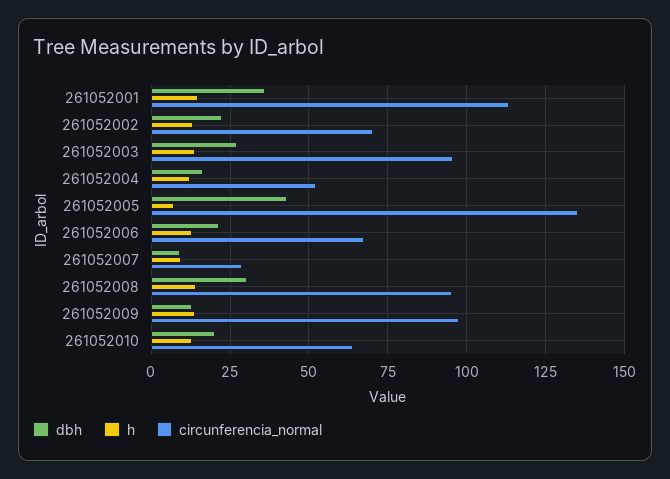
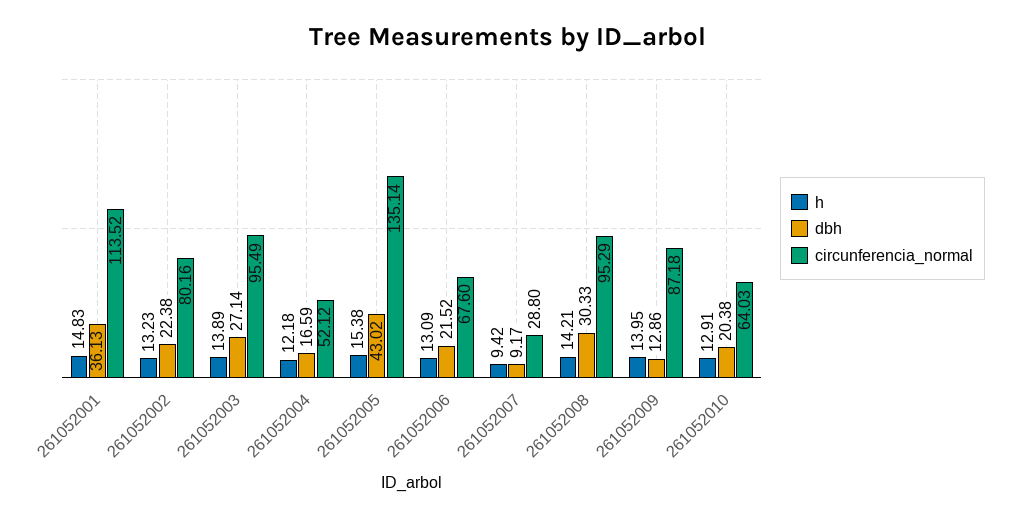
  {
    "dbh": {
      "261052001": 36.13,
      "261052002": 22.38,
      "261052003": 27.14,
      "261052004": 16.59,
      "261052005": 43.02,
      "261052006": 21.52,
      "261052007": 9.17,
      "261052008": 30.33,
      "261052009": 12.86,
      "261052010": 20.38
    },
    "h": {
      "261052001": 14.83,
      "261052002": 13.23,
      "261052003": 13.89,
      "261052004": 12.18,
-     "261052005": 7.5,
+     "261052005": 15.38,
      "261052006": 13.09,
      "261052007": 9.42,
      "261052008": 14.21,
      "261052009": 13.95,
      "261052010": 12.91
    },
    "circunferencia_normal": {
      "261052001": 113.52,
-     "261052002": 70,
+     "261052002": 80.16,
      "261052003": 95.49,
      "261052004": 52.12,
      "261052005": 135.14,
      "261052006": 67.6,
      "261052007": 28.8,
      "261052008": 95.29,
-     "261052009": 97.5,
+     "261052009": 87.18,
      "261052010": 64.03
    }
  }

